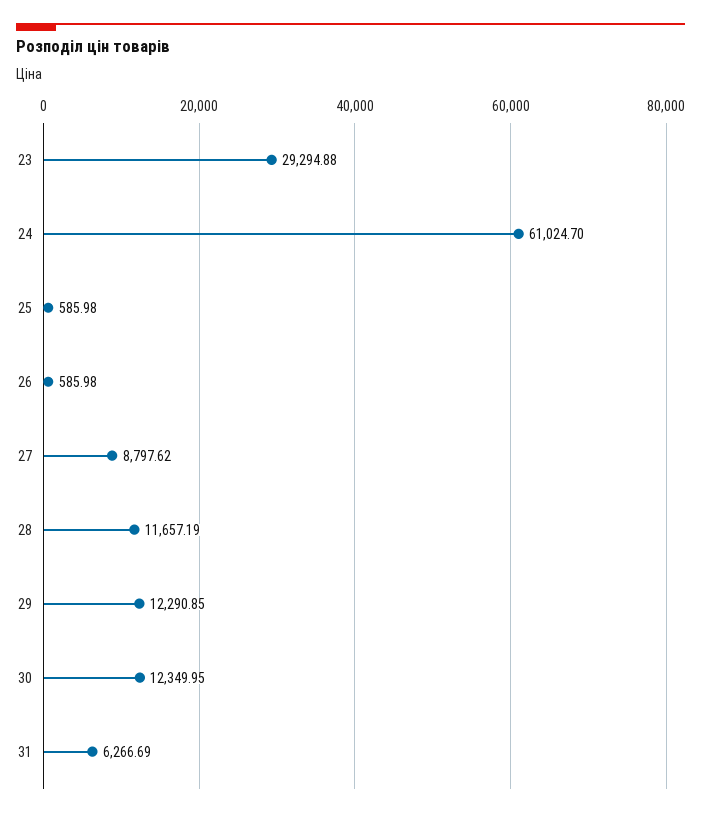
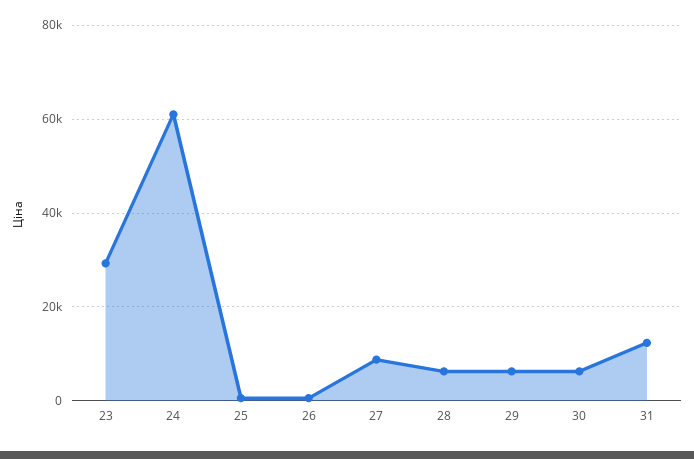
  {
    "23": 29294.88,
    "24": 61024.7,
    "25": 585.98,
    "26": 585.98,
    "27": 8797.62,
-   "28": 11657.19,
+   "28": 6000,
-   "29": 12290.85,
+   "29": 6000,
-   "30": 12349.95,
+   "30": 6000,
-   "31": 6266.69
+   "31": 12000
  }

